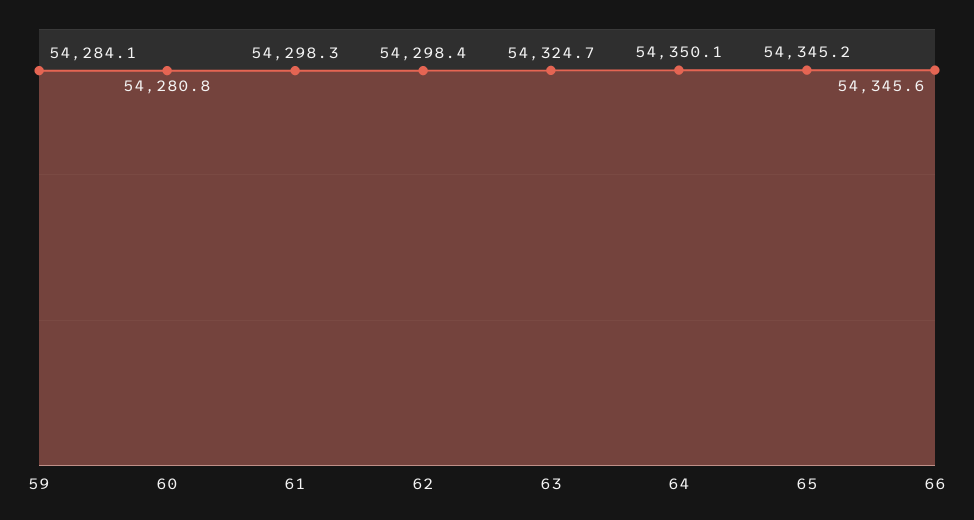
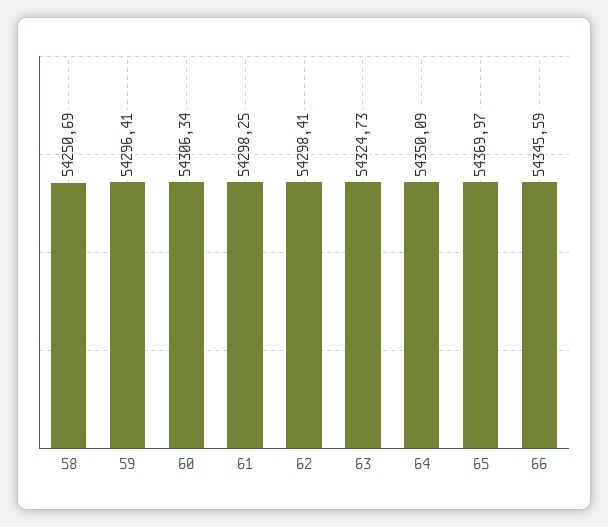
  {
-   "59": 54284.1,
+   "59": 54296.41,
-   "60": 54280.8,
+   "60": 54306.34,
    "61": 54298.25,
    "62": 54298.41,
    "63": 54324.73,
    "64": 54350.09,
-   "65": 54345.2,
+   "65": 54369.97,
-   "66": 54345.59
+   "66": 54345.59,
+   "58": 54250.69
  }

